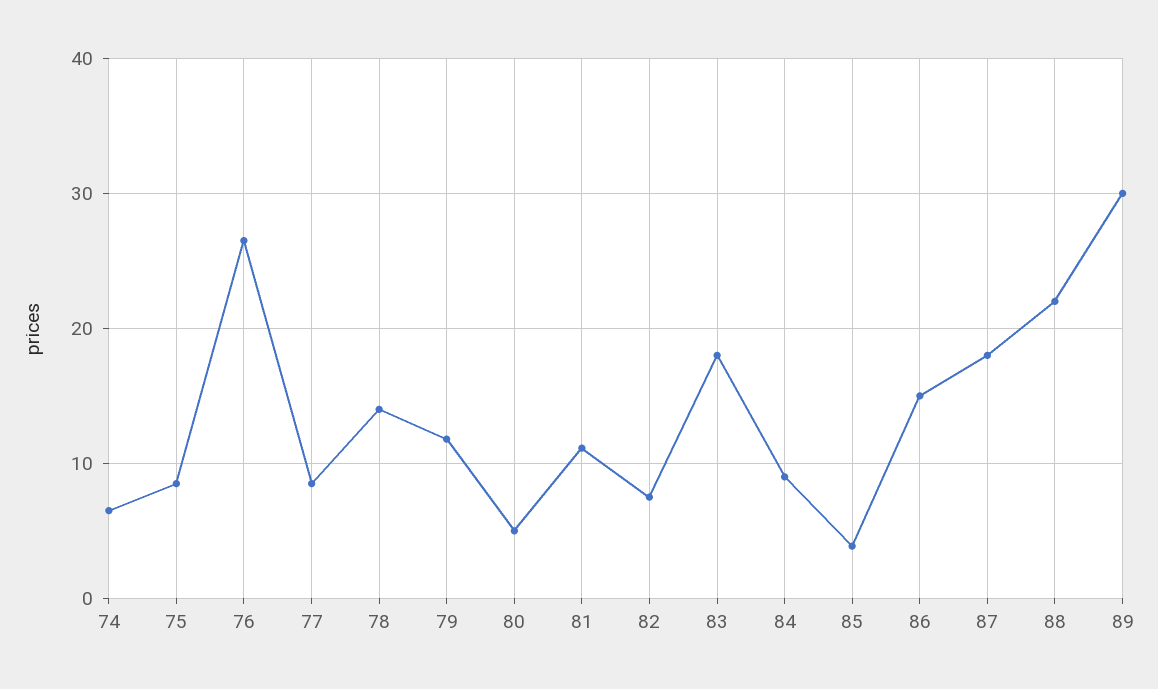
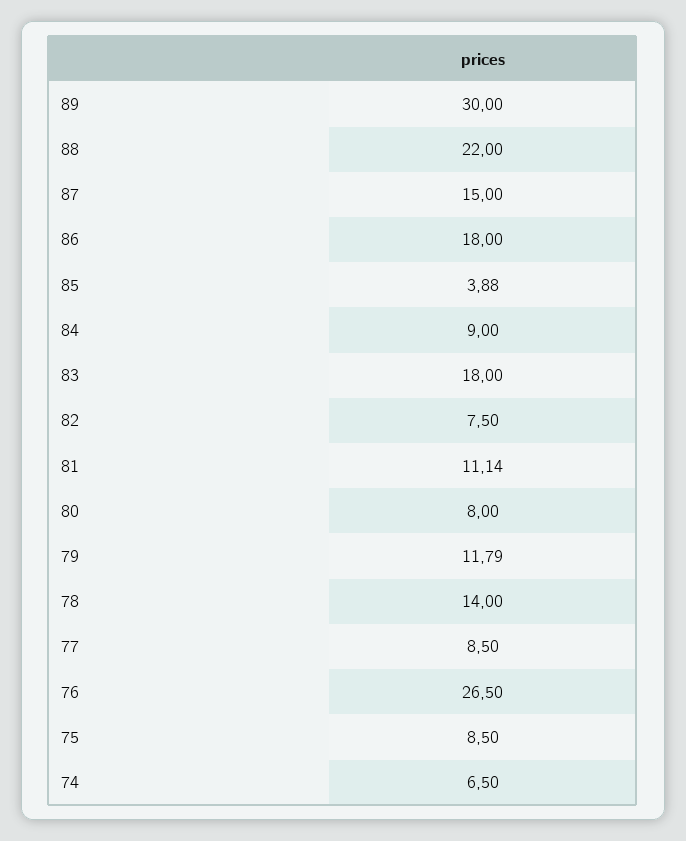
  {
    "74": 6.5,
    "75": 8.5,
    "76": 26.5,
    "77": 8.5,
    "78": 14,
    "79": 11.79,
-   "80": 5,
+   "80": 8,
    "81": 11.14,
    "82": 7.5,
    "83": 18,
    "84": 9,
    "85": 3.88,
-   "86": 15,
+   "86": 18,
-   "87": 18,
+   "87": 15,
    "88": 22,
    "89": 30
  }

